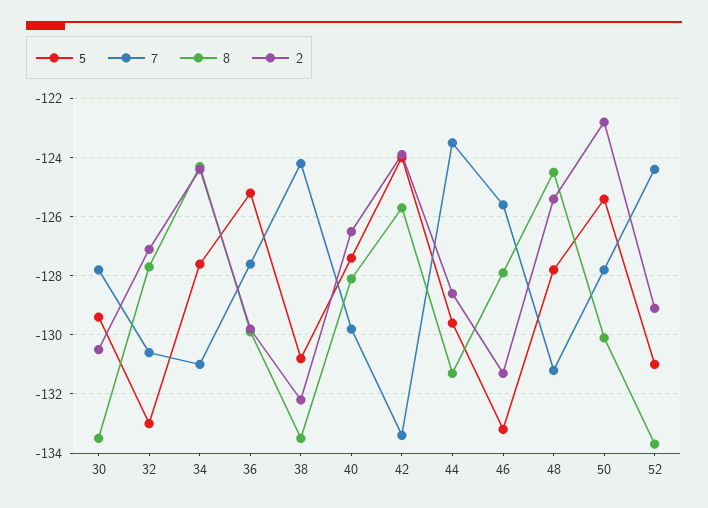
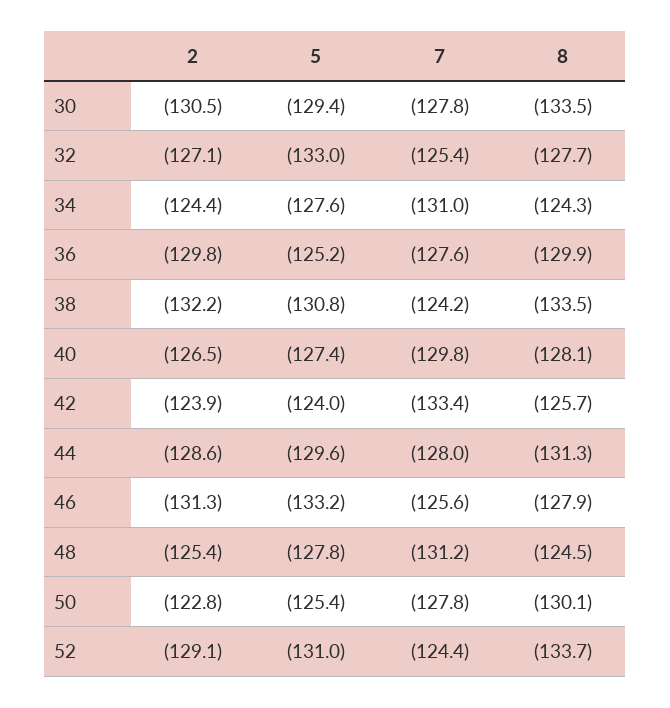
  {
    "5": {
      "30": -129.4,
      "32": -133,
      "34": -127.6,
      "36": -125.2,
      "38": -130.8,
      "40": -127.4,
      "42": -124,
      "44": -129.6,
      "46": -133.2,
      "48": -127.8,
      "50": -125.4,
      "52": -131
    },
    "7": {
      "30": -127.8,
-     "32": -130.5,
+     "32": -125.4,
      "34": -131,
      "36": -127.6,
      "38": -124.2,
      "40": -129.8,
      "42": -133.4,
-     "44": -123.5,
+     "44": -128,
      "46": -125.6,
      "48": -131.2,
      "50": -127.8,
      "52": -124.4
    },
    "8": {
      "30": -133.5,
      "32": -127.7,
      "34": -124.3,
      "36": -129.9,
      "38": -133.5,
      "40": -128.1,
      "42": -125.7,
      "44": -131.3,
      "46": -127.9,
      "48": -124.5,
      "50": -130.1,
      "52": -133.7
    },
    "2": {
      "30": -130.5,
      "32": -127.1,
      "34": -124.4,
      "36": -129.8,
      "38": -132.2,
      "40": -126.5,
      "42": -123.9,
      "44": -128.6,
      "46": -131.3,
      "48": -125.4,
      "50": -122.8,
      "52": -129.1
    }
  }

